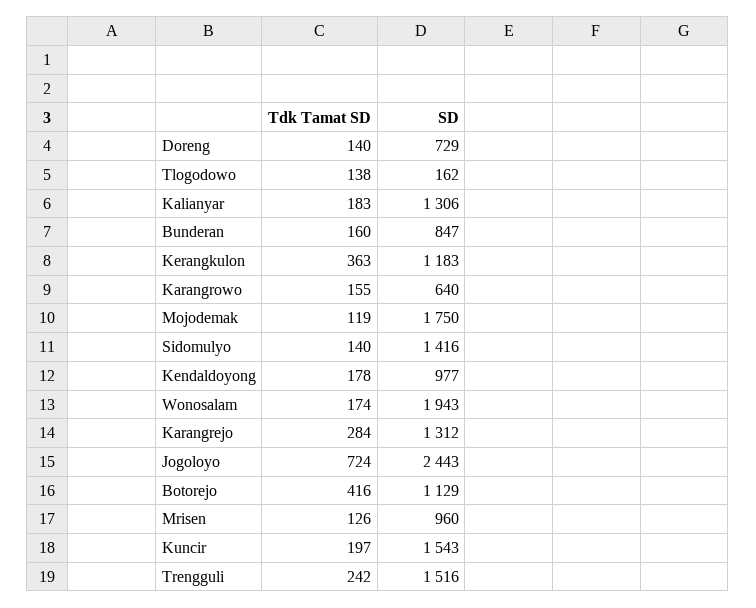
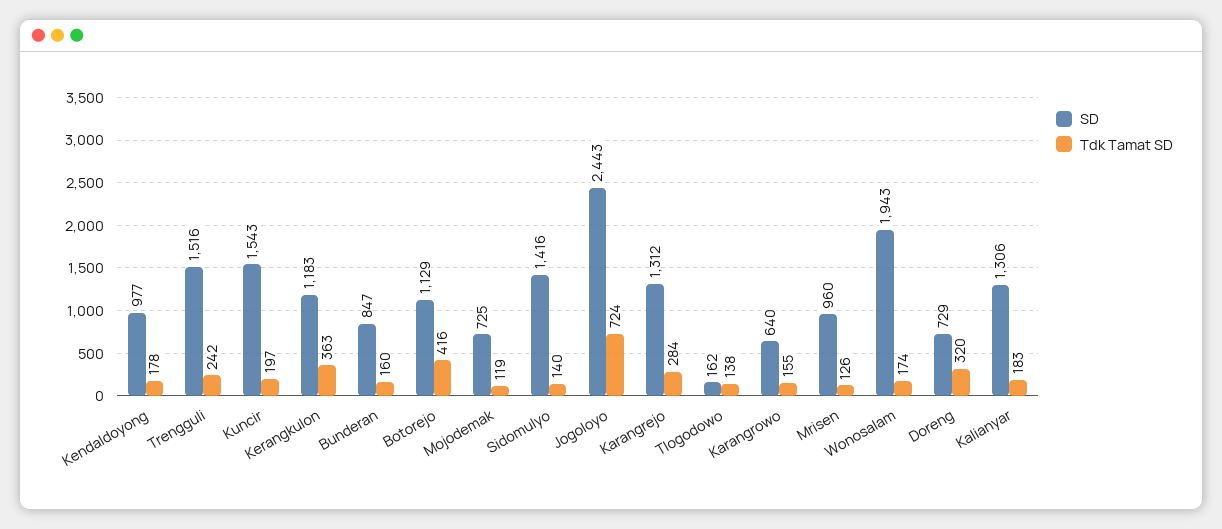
  {
    "Tdk Tamat SD": {
-     "Doreng": 140,
+     "Doreng": 320,
      "Tlogodowo": 138,
      "Kalianyar": 183,
      "Bunderan": 160,
      "Kerangkulon": 363,
      "Karangrowo": 155,
      "Mojodemak": 119,
      "Sidomulyo": 140,
      "Kendaldoyong": 178,
      "Wonosalam": 174,
      "Karangrejo": 284,
      "Jogoloyo": 724,
      "Botorejo": 416,
      "Mrisen": 126,
      "Kuncir": 197,
      "Trengguli": 242
    },
    "SD": {
      "Doreng": 729,
      "Tlogodowo": 162,
      "Kalianyar": 1306,
      "Bunderan": 847,
      "Kerangkulon": 1183,
      "Karangrowo": 640,
-     "Mojodemak": 1750,
+     "Mojodemak": 725,
      "Sidomulyo": 1416,
      "Kendaldoyong": 977,
      "Wonosalam": 1943,
      "Karangrejo": 1312,
      "Jogoloyo": 2443,
      "Botorejo": 1129,
      "Mrisen": 960,
      "Kuncir": 1543,
      "Trengguli": 1516
    }
  }

